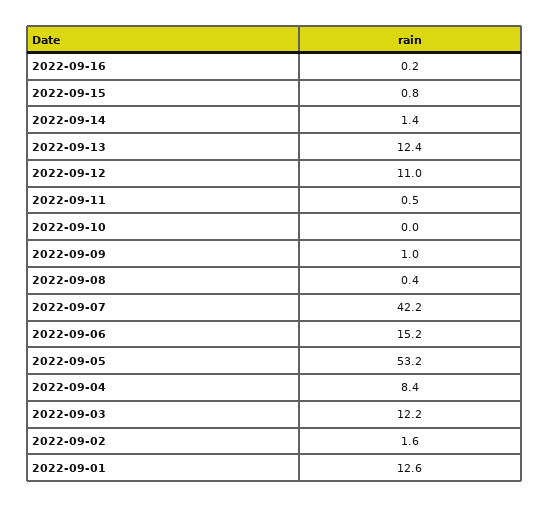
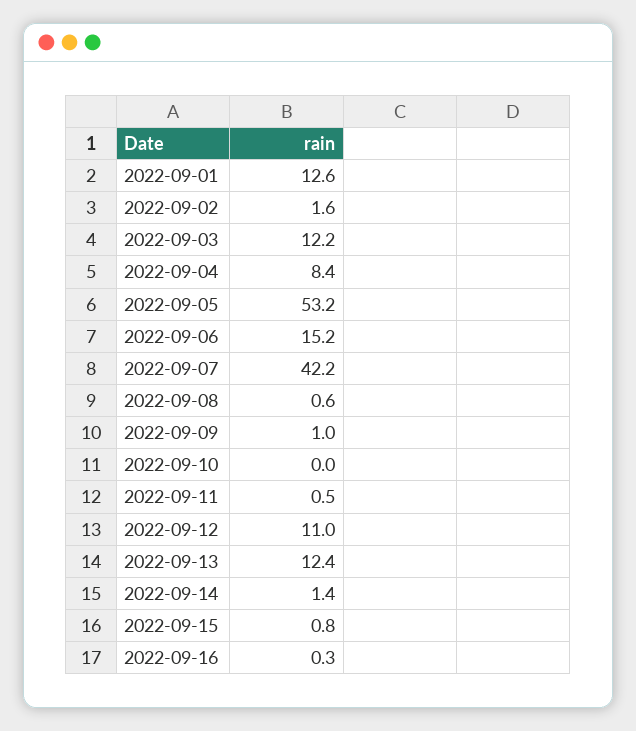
  {
-   "2022-09-16": 0.2,
+   "2022-09-16": 0.3,
    "2022-09-15": 0.8,
    "2022-09-14": 1.4,
    "2022-09-13": 12.4,
    "2022-09-12": 11,
    "2022-09-11": 0.5,
    "2022-09-10": 0,
    "2022-09-09": 1,
-   "2022-09-08": 0.4,
+   "2022-09-08": 0.6,
    "2022-09-07": 42.2,
    "2022-09-06": 15.2,
    "2022-09-05": 53.2,
    "2022-09-04": 8.4,
    "2022-09-03": 12.2,
    "2022-09-02": 1.6,
    "2022-09-01": 12.6
  }

